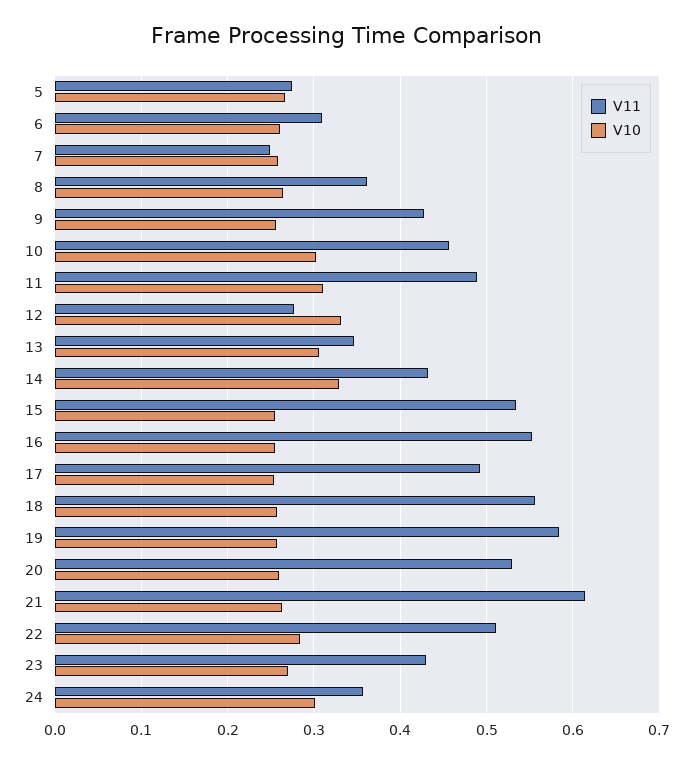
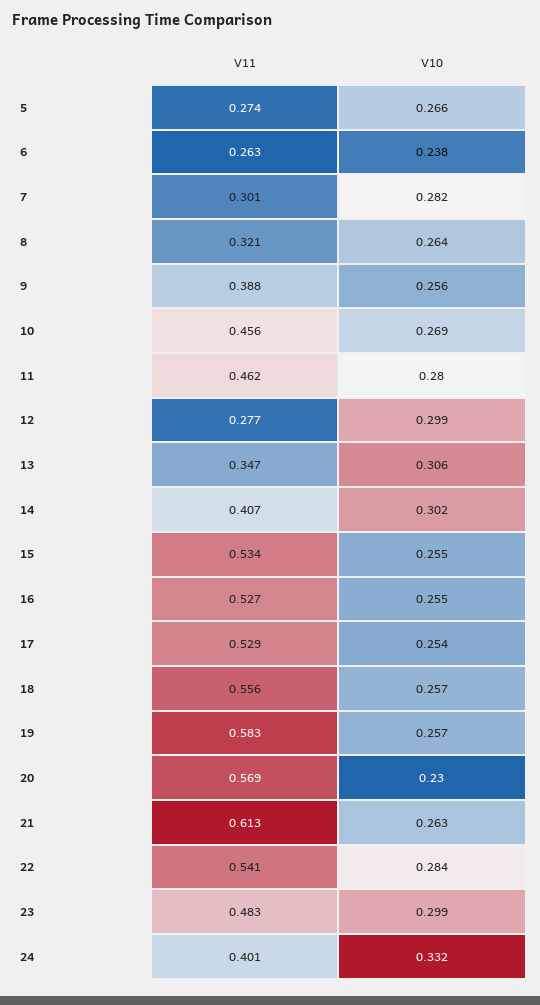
  {
    "V11": {
      "5": 0.274,
-     "6": 0.31,
+     "6": 0.263,
-     "7": 0.25,
+     "7": 0.301,
-     "8": 0.36,
+     "8": 0.321,
-     "9": 0.43,
+     "9": 0.388,
      "10": 0.456,
-     "11": 0.49,
+     "11": 0.462,
      "12": 0.277,
      "13": 0.347,
-     "14": 0.43,
+     "14": 0.407,
      "15": 0.534,
-     "16": 0.55,
+     "16": 0.527,
-     "17": 0.49,
+     "17": 0.529,
      "18": 0.556,
      "19": 0.583,
-     "20": 0.53,
+     "20": 0.569,
      "21": 0.613,
-     "22": 0.51,
+     "22": 0.541,
-     "23": 0.43,
+     "23": 0.483,
-     "24": 0.36
+     "24": 0.401
    },
    "V10": {
      "5": 0.266,
-     "6": 0.26,
+     "6": 0.238,
-     "7": 0.26,
+     "7": 0.282,
      "8": 0.264,
      "9": 0.256,
-     "10": 0.3,
+     "10": 0.269,
-     "11": 0.31,
+     "11": 0.28,
-     "12": 0.33,
+     "12": 0.299,
      "13": 0.306,
-     "14": 0.33,
+     "14": 0.302,
      "15": 0.255,
      "16": 0.255,
      "17": 0.254,
      "18": 0.257,
      "19": 0.257,
-     "20": 0.26,
+     "20": 0.23,
      "21": 0.263,
      "22": 0.284,
-     "23": 0.27,
+     "23": 0.299,
-     "24": 0.3
+     "24": 0.332
    }
  }

